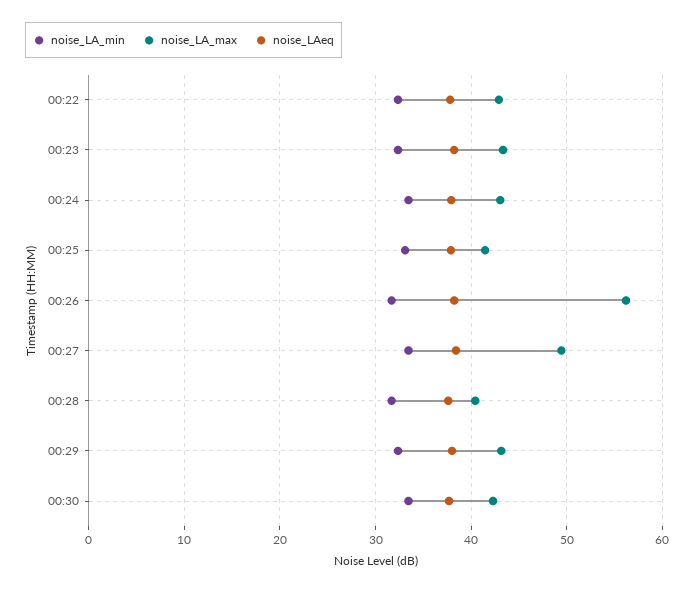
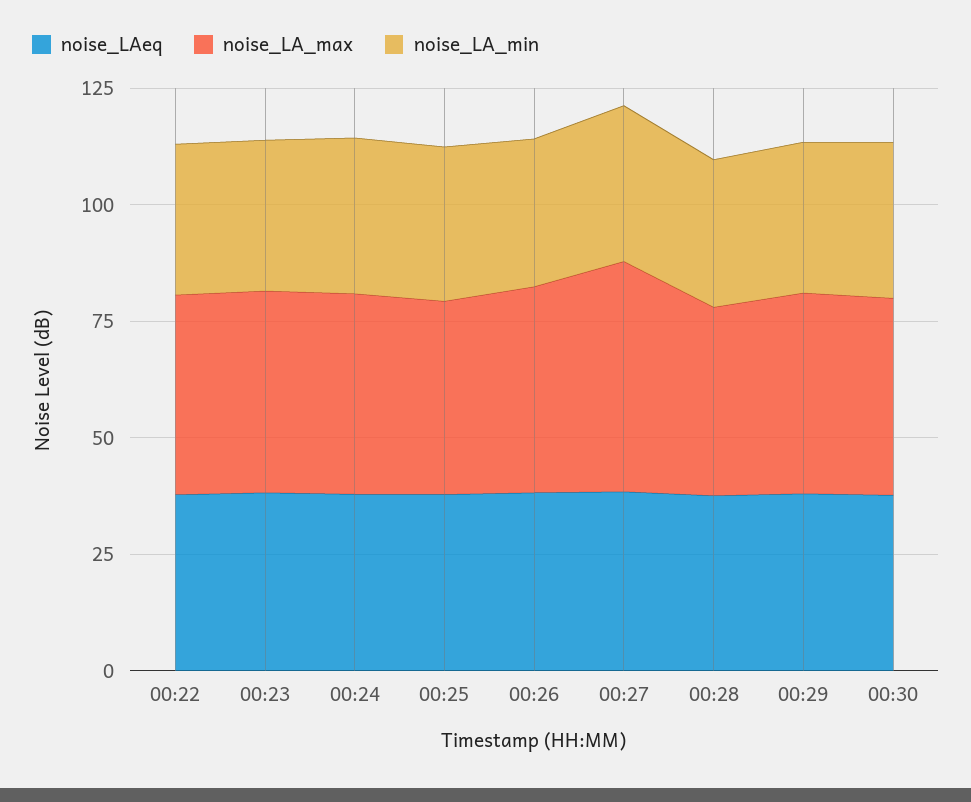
  {
    "noise_LA_min": {
      "00:22": 32,
      "00:23": 32,
      "00:24": 33,
      "00:25": 33,
      "00:26": 32,
      "00:27": 33,
      "00:28": 32,
      "00:29": 32,
      "00:30": 33
    },
    "noise_LA_max": {
      "00:22": 43,
      "00:23": 43,
      "00:24": 43,
      "00:25": 41,
-     "00:26": 56,
+     "00:26": 45,
      "00:27": 49,
      "00:28": 40,
      "00:29": 43,
      "00:30": 42
    },
    "noise_LAeq": {
      "00:22": 38,
      "00:23": 38,
      "00:24": 38,
      "00:25": 38,
      "00:26": 38,
      "00:27": 38,
      "00:28": 38,
      "00:29": 38,
      "00:30": 38
    }
  }

